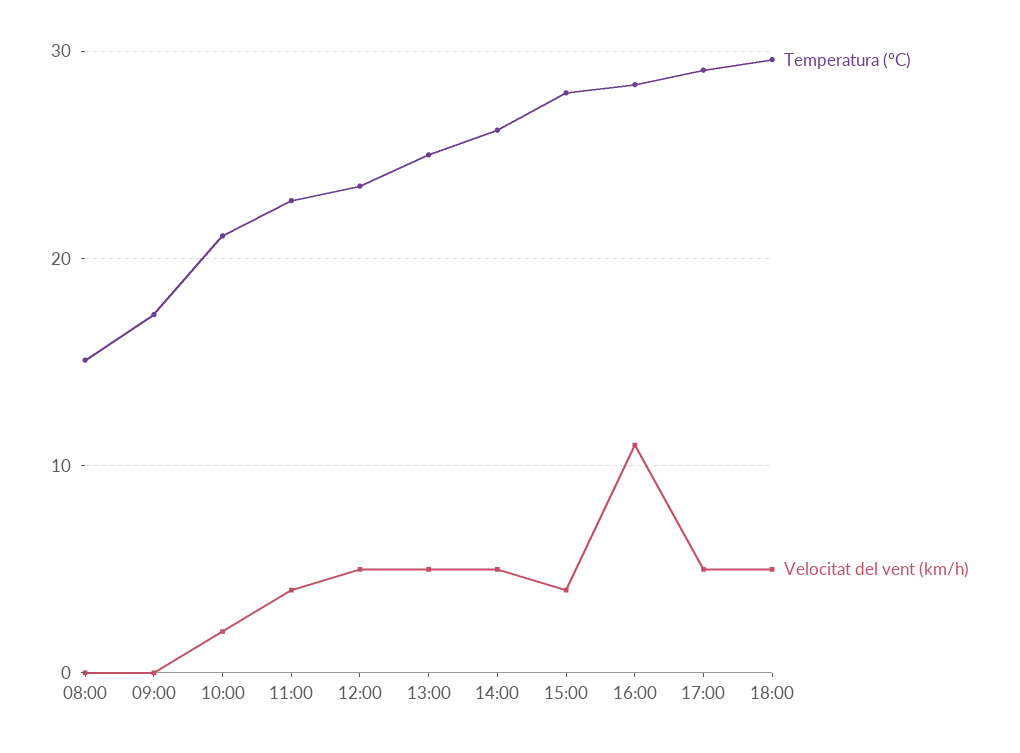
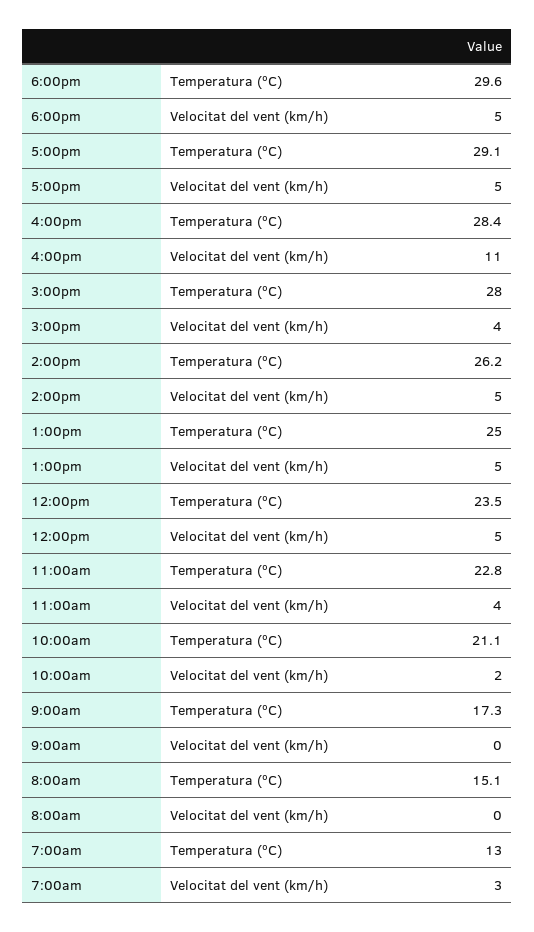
  {
    "Temperatura (ºC)": {
      "08:00": 15.1,
      "09:00": 17.3,
      "10:00": 21.1,
      "11:00": 22.8,
      "12:00": 23.5,
      "13:00": 25,
      "14:00": 26.2,
      "15:00": 28,
      "16:00": 28.4,
      "17:00": 29.1,
-     "18:00": 29.6
+     "18:00": 29.6,
+     "7:00am": 13
    },
    "Velocitat del vent (km/h)": {
      "08:00": 0,
      "09:00": 0,
      "10:00": 2,
      "11:00": 4,
      "12:00": 5,
      "13:00": 5,
      "14:00": 5,
      "15:00": 4,
      "16:00": 11,
      "17:00": 5,
-     "18:00": 5
+     "18:00": 5,
+     "7:00am": 3
    }
  }

